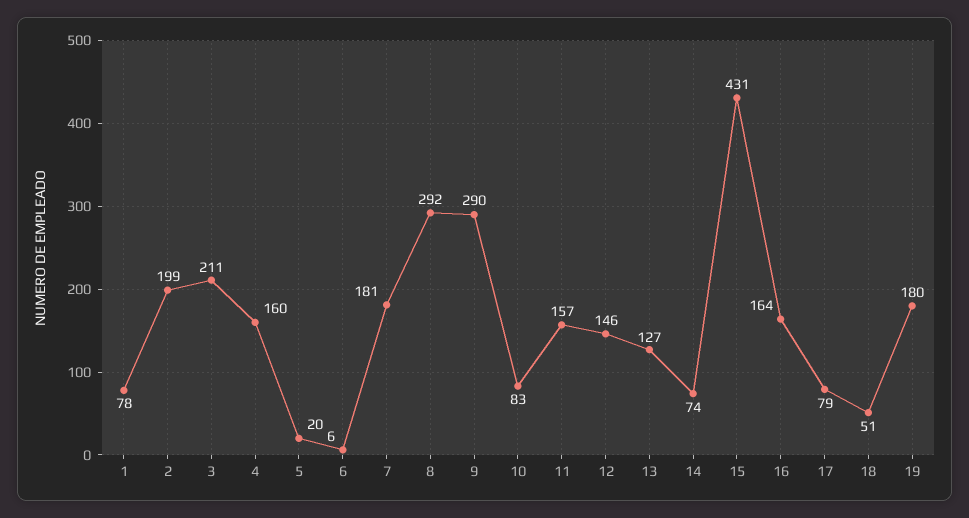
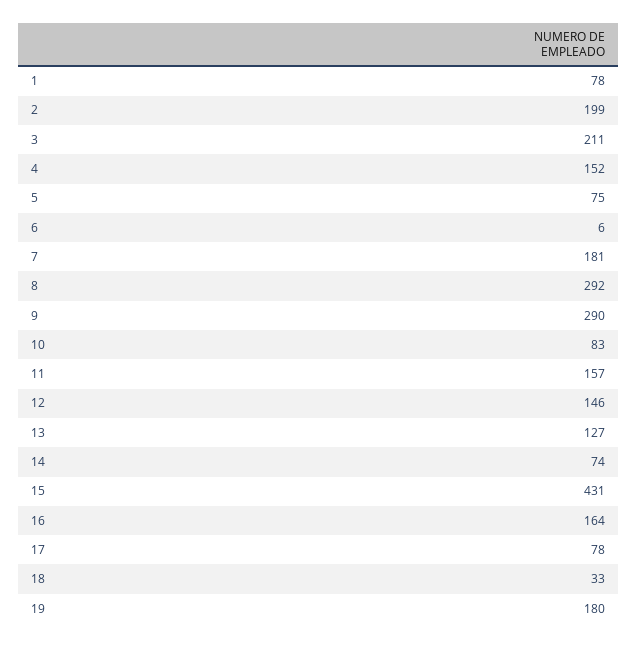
  {
    "1": 78,
    "2": 199,
    "3": 211,
-   "4": 160,
+   "4": 152,
-   "5": 20,
+   "5": 75,
    "6": 6,
    "7": 181,
    "8": 292,
    "9": 290,
    "10": 83,
    "11": 157,
    "12": 146,
    "13": 127,
    "14": 74,
    "15": 431,
    "16": 164,
-   "17": 79,
+   "17": 78,
-   "18": 51,
+   "18": 33,
    "19": 180
  }

